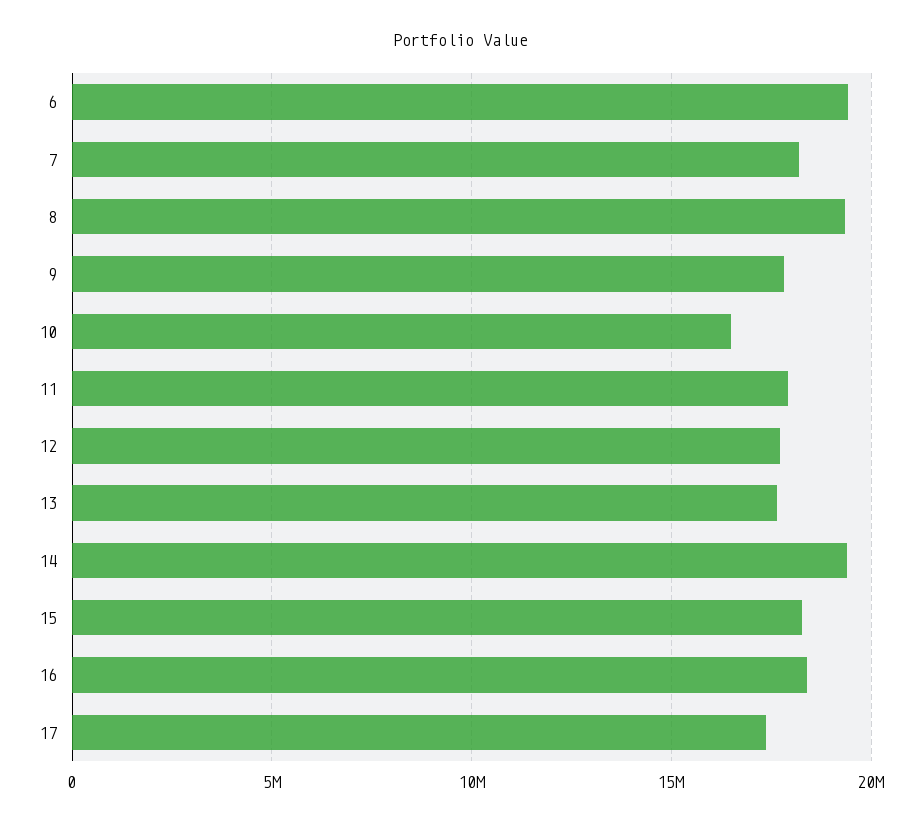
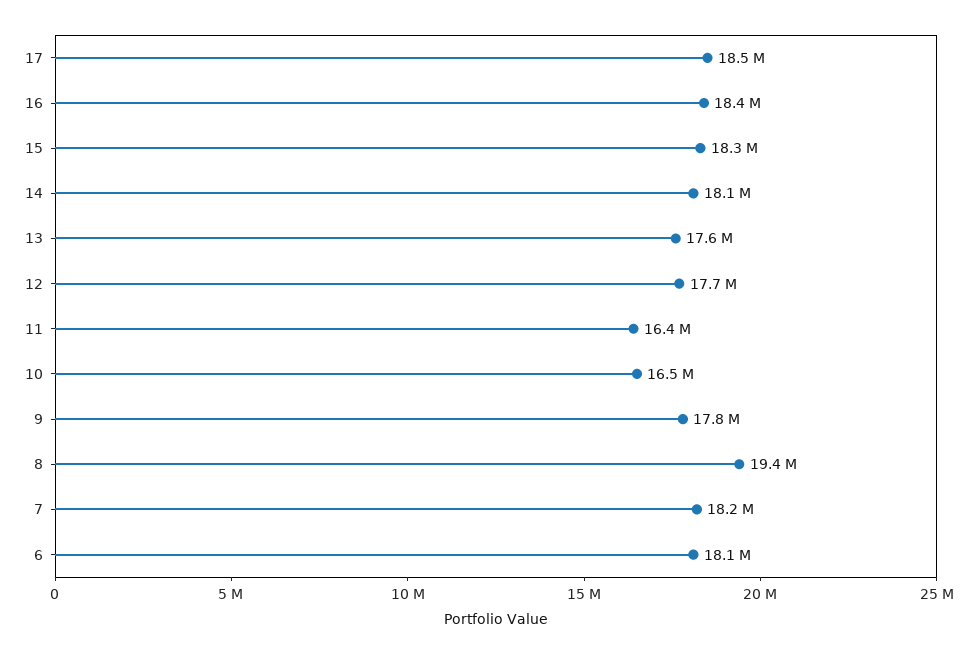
  {
-   "6": 19500000,
+   "6": 18100000,
    "7": 18200000,
    "8": 19400000,
    "9": 17800000,
    "10": 16500000,
-   "11": 18000000,
+   "11": 16400000,
    "12": 17700000,
    "13": 17600000,
-   "14": 19500000,
+   "14": 18100000,
    "15": 18300000,
    "16": 18400000,
-   "17": 17500000
+   "17": 18500000
  }

